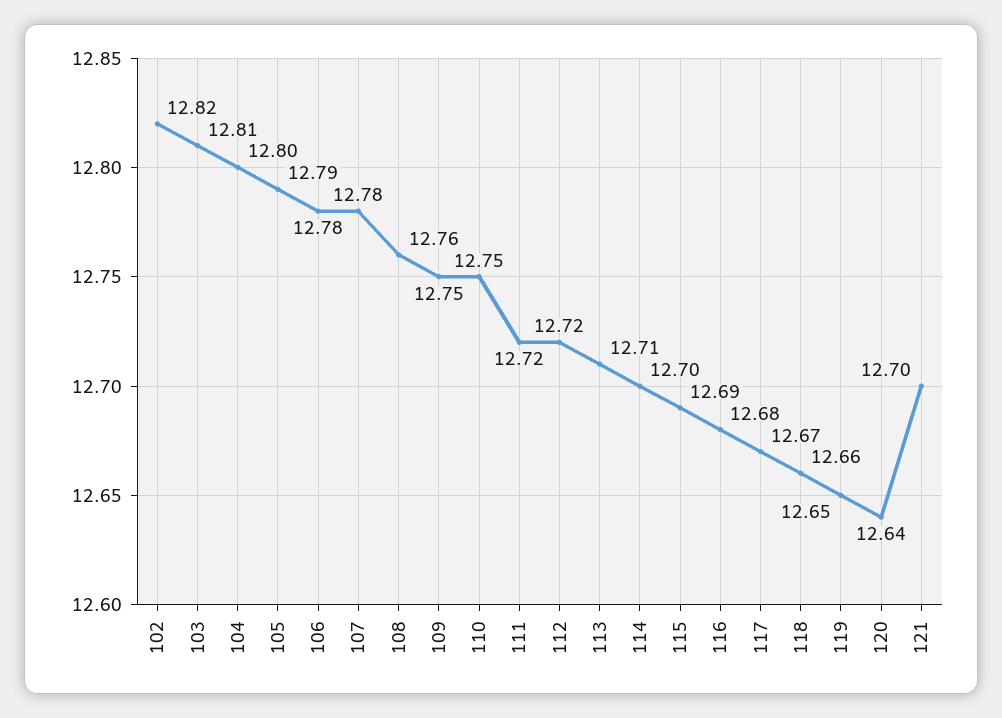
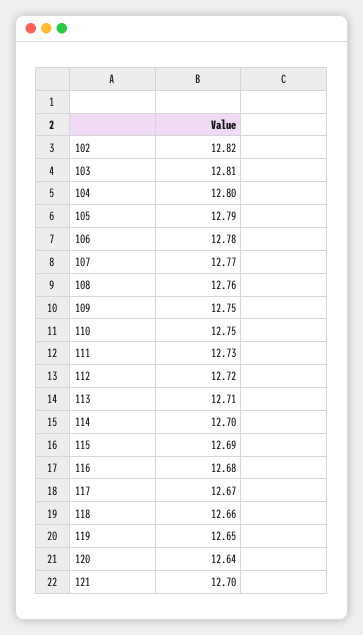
  {
    "102": 12.82,
    "103": 12.81,
    "104": 12.8,
    "105": 12.79,
    "106": 12.78,
-   "107": 12.78,
+   "107": 12.77,
    "108": 12.76,
    "109": 12.75,
    "110": 12.75,
-   "111": 12.72,
+   "111": 12.73,
    "112": 12.72,
    "113": 12.71,
    "114": 12.7,
    "115": 12.69,
    "116": 12.68,
    "117": 12.67,
    "118": 12.66,
    "119": 12.65,
    "120": 12.64,
    "121": 12.7
  }

